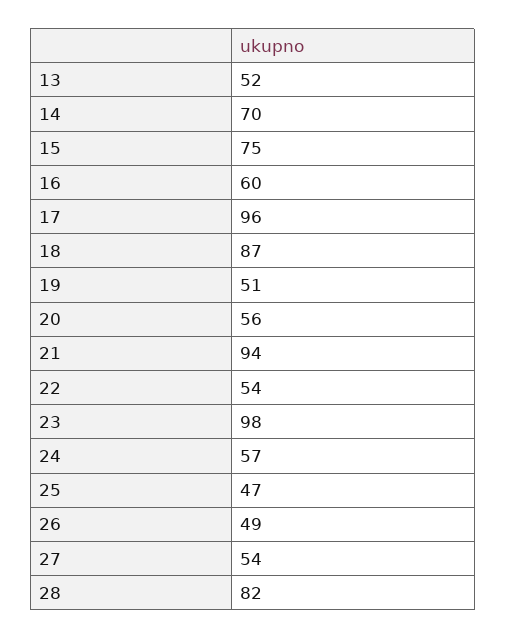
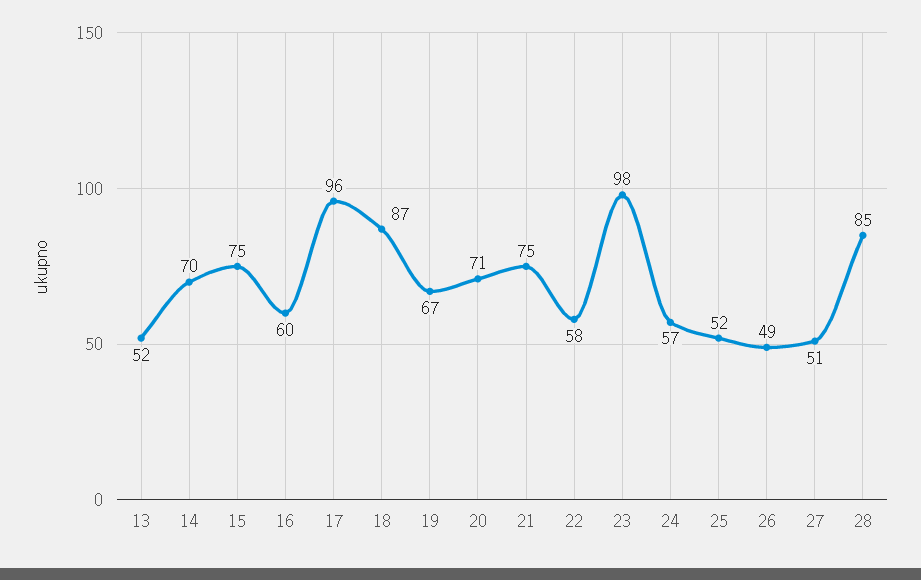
  {
    "13": 52,
    "14": 70,
    "15": 75,
    "16": 60,
    "17": 96,
    "18": 87,
-   "19": 51,
+   "19": 67,
-   "20": 56,
+   "20": 71,
-   "21": 94,
+   "21": 75,
-   "22": 54,
+   "22": 58,
    "23": 98,
    "24": 57,
-   "25": 47,
+   "25": 52,
    "26": 49,
-   "27": 54,
+   "27": 51,
-   "28": 82
+   "28": 85
  }

